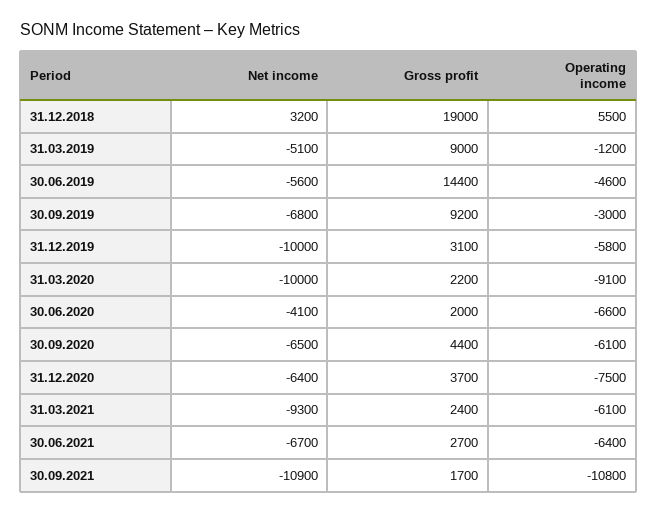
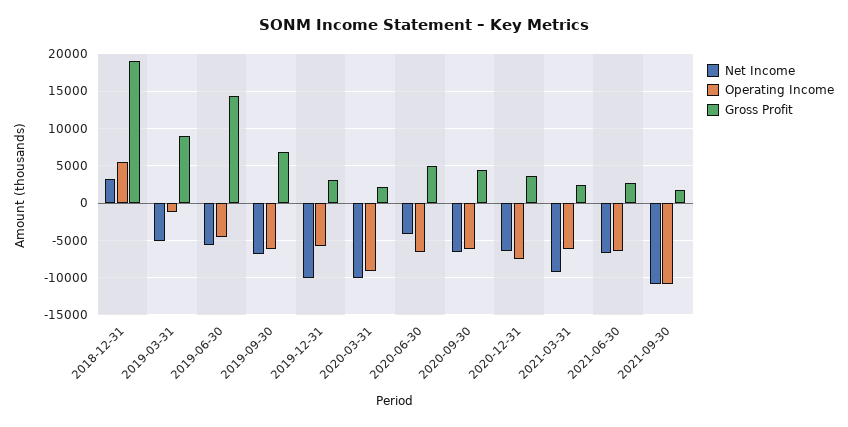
  {
    "Net income": {
      "31.12.2018": 3200,
      "31.03.2019": -5100,
      "30.06.2019": -5600,
      "30.09.2019": -6800,
      "31.12.2019": -10000,
      "31.03.2020": -10000,
      "30.06.2020": -4100,
      "30.09.2020": -6500,
      "31.12.2020": -6400,
      "31.03.2021": -9300,
      "30.06.2021": -6700,
      "30.09.2021": -10900
    },
    "Gross profit": {
      "31.12.2018": 19000,
      "31.03.2019": 9000,
      "30.06.2019": 14400,
-     "30.09.2019": 9200,
+     "30.09.2019": 7000,
      "31.12.2019": 3100,
      "31.03.2020": 2200,
-     "30.06.2020": 2000,
+     "30.06.2020": 5000,
      "30.09.2020": 4400,
      "31.12.2020": 3700,
      "31.03.2021": 2400,
      "30.06.2021": 2700,
      "30.09.2021": 1700
    },
    "Operating income": {
      "31.12.2018": 5500,
      "31.03.2019": -1200,
      "30.06.2019": -4600,
-     "30.09.2019": -3000,
+     "30.09.2019": -6000,
      "31.12.2019": -5800,
      "31.03.2020": -9100,
      "30.06.2020": -6600,
      "30.09.2020": -6100,
      "31.12.2020": -7500,
      "31.03.2021": -6100,
      "30.06.2021": -6400,
      "30.09.2021": -10800
    }
  }

